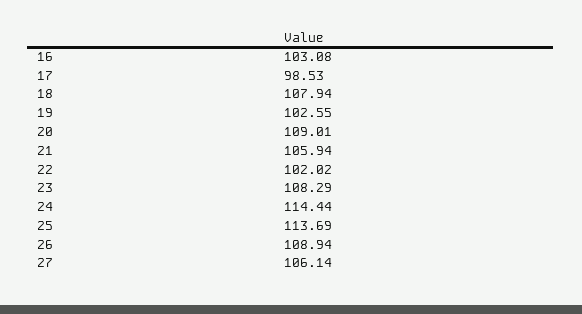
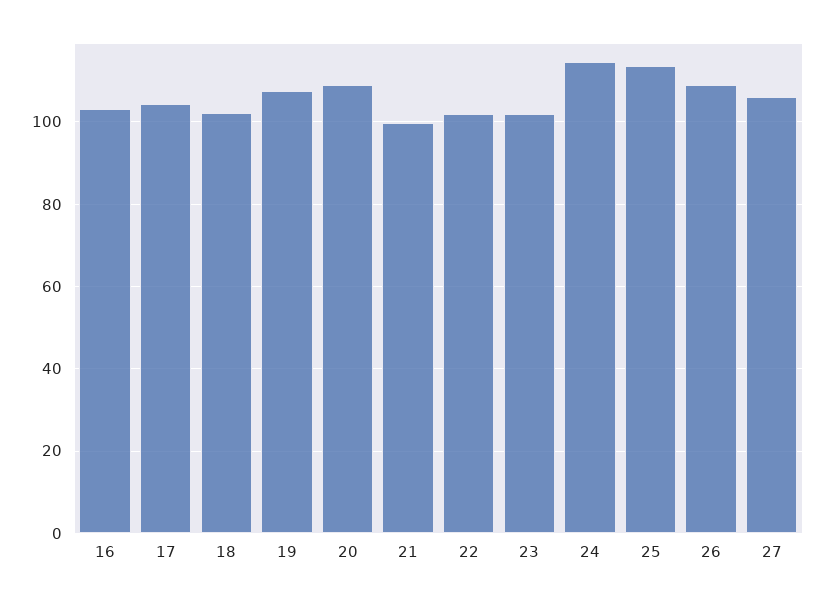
  {
    "16": 103.08,
-   "17": 98.53,
+   "17": 104,
-   "18": 107.94,
+   "18": 102,
-   "19": 102.55,
+   "19": 108,
    "20": 109.01,
-   "21": 105.94,
+   "21": 100,
    "22": 102.02,
-   "23": 108.29,
+   "23": 102,
    "24": 114.44,
    "25": 113.69,
    "26": 108.94,
    "27": 106.14
  }

